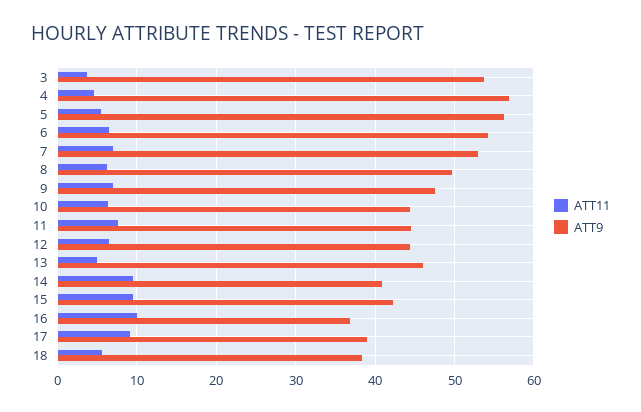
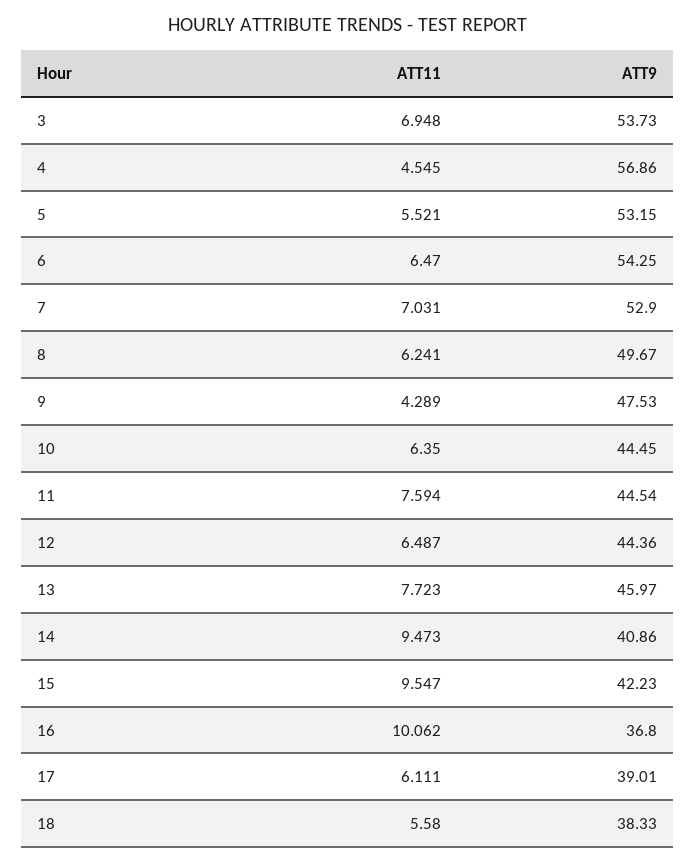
  {
    "ATT11": {
-     "3": 4,
+     "3": 6.948,
      "4": 4.545,
      "5": 5.521,
      "6": 6.47,
      "7": 7.031,
      "8": 6.241,
-     "9": 7,
+     "9": 4.289,
      "10": 6.35,
      "11": 7.594,
      "12": 6.487,
-     "13": 5,
+     "13": 7.723,
      "14": 9.473,
      "15": 9.547,
      "16": 10.062,
-     "17": 9,
+     "17": 6.111,
      "18": 5.58
    },
    "ATT9": {
      "3": 53.73,
      "4": 56.86,
-     "5": 56,
+     "5": 53.15,
      "6": 54.25,
      "7": 52.9,
      "8": 49.67,
      "9": 47.53,
      "10": 44.45,
      "11": 44.54,
      "12": 44.36,
      "13": 45.97,
      "14": 40.86,
      "15": 42.23,
      "16": 36.8,
      "17": 39.01,
      "18": 38.33
    }
  }

